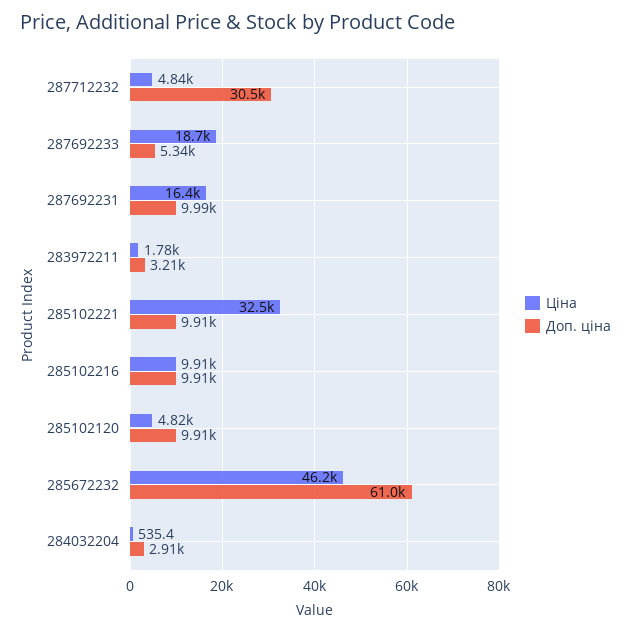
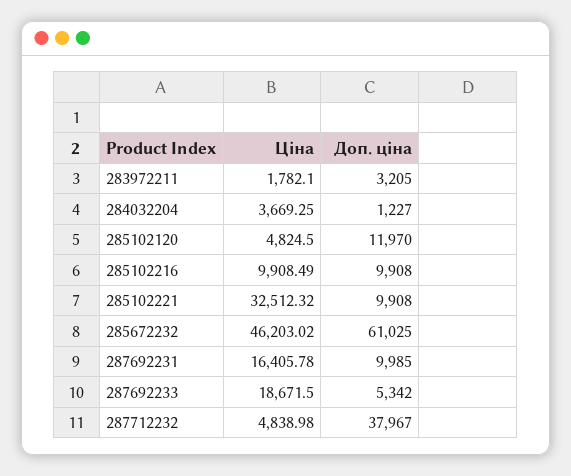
  {
    "Ціна": {
      "287712232": 4838.98,
      "287692233": 18671.5,
      "287692231": 16405.78,
      "283972211": 1782.1,
      "285102221": 32512.32,
      "285102216": 9908.49,
      "285102120": 4824.5,
      "285672232": 46203.02,
-     "284032204": 535.4
+     "284032204": 3669.25
    },
    "Доп. ціна": {
-     "287712232": 30500,
+     "287712232": 37967,
      "287692233": 5342,
      "287692231": 9985,
      "283972211": 3205,
      "285102221": 9908,
      "285102216": 9908,
-     "285102120": 9910,
+     "285102120": 11970,
      "285672232": 61025,
-     "284032204": 2910
+     "284032204": 1227
    }
  }

